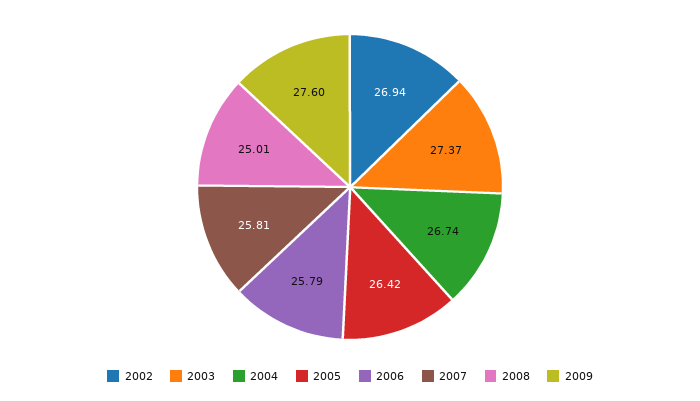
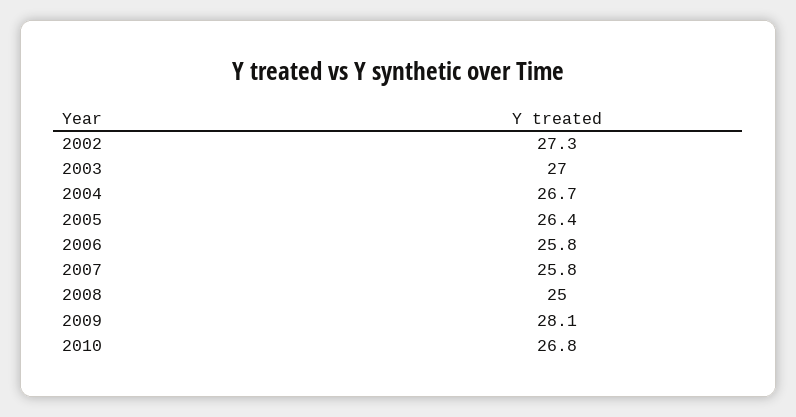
  {
-   "2002": 26.94,
+   "2002": 27.3,
-   "2003": 27.37,
+   "2003": 27,
    "2004": 26.74,
    "2005": 26.42,
    "2006": 25.79,
    "2007": 25.81,
    "2008": 25.01,
-   "2009": 27.6
+   "2009": 28.1,
+   "2010": 26.8
  }

